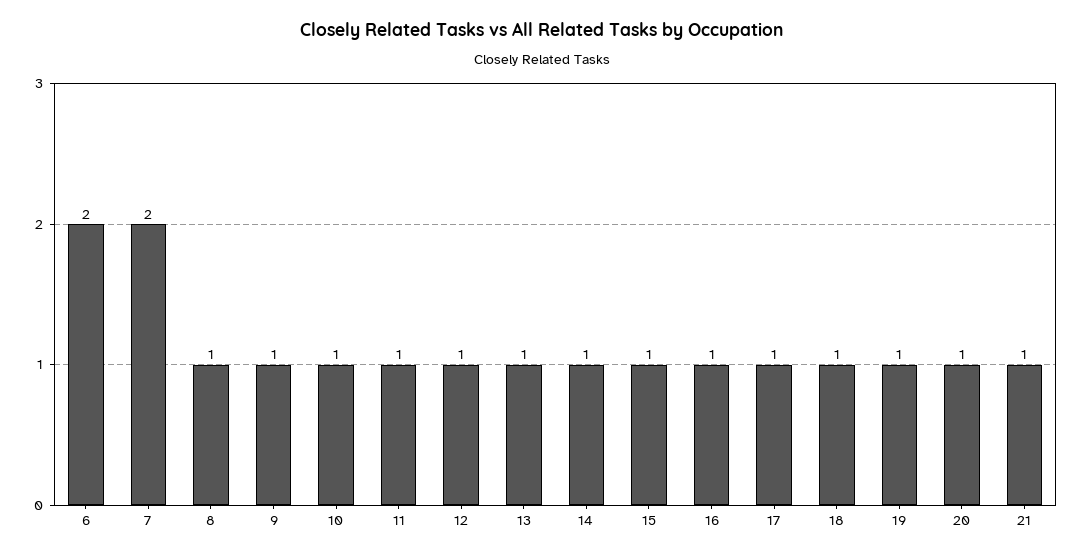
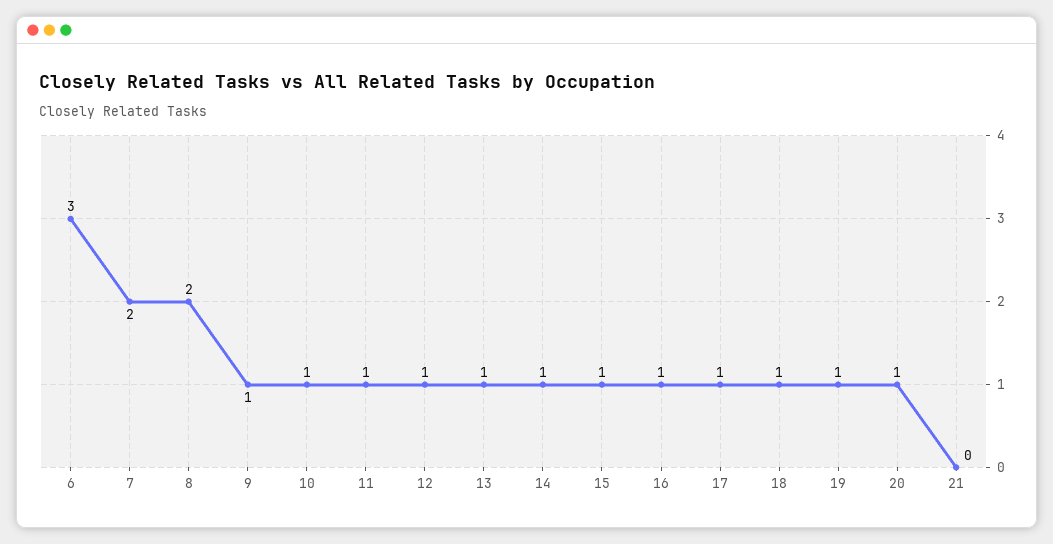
  {
-   "6": 2,
+   "6": 3,
    "7": 2,
-   "8": 1,
+   "8": 2,
    "9": 1,
    "10": 1,
    "11": 1,
    "12": 1,
    "13": 1,
    "14": 1,
    "15": 1,
    "16": 1,
    "17": 1,
    "18": 1,
    "19": 1,
    "20": 1,
-   "21": 1
+   "21": 0
  }

